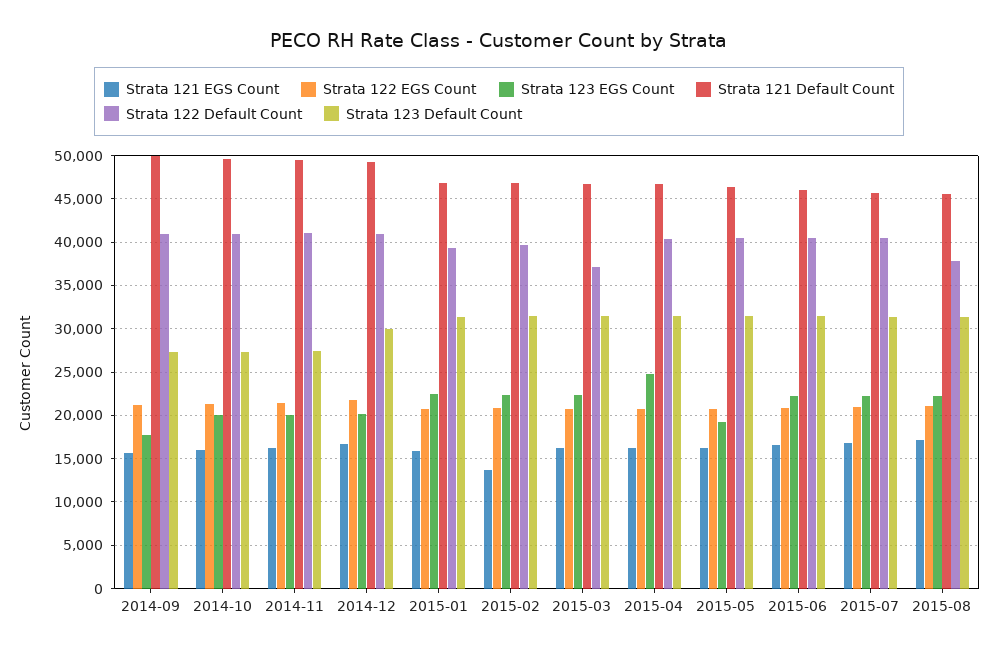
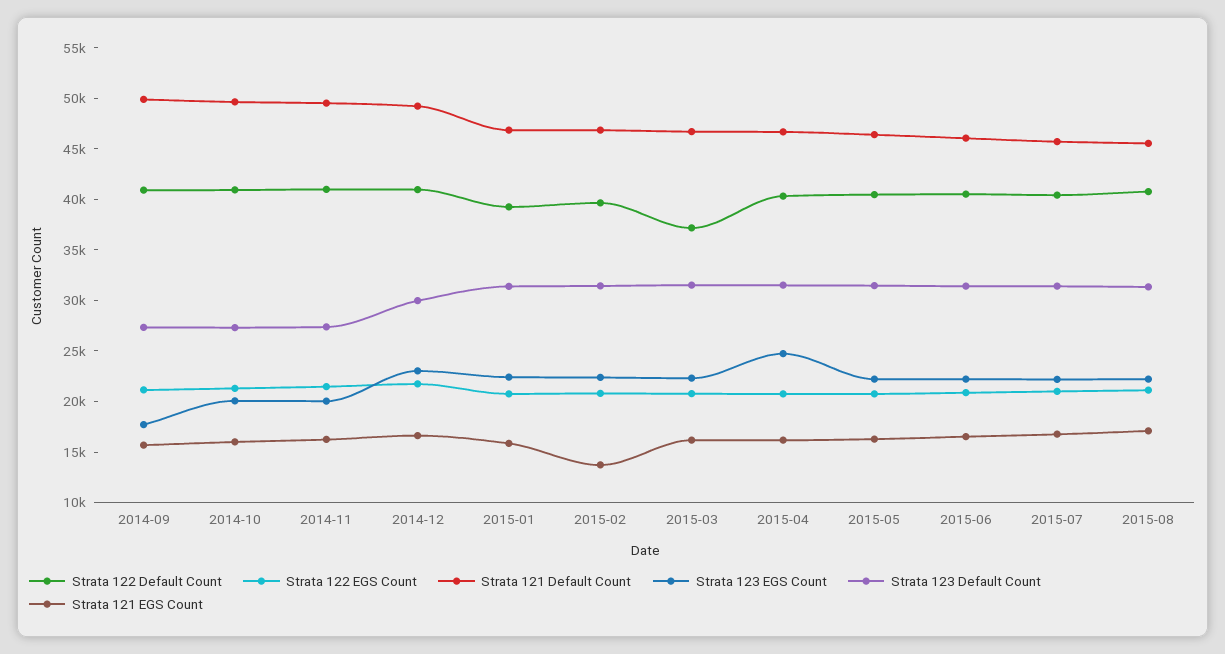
  {
    "Strata 121 EGS Count": {
      "2014-09": 16000,
      "2014-10": 16000,
      "2014-11": 16000,
      "2014-12": 17000,
      "2015-01": 16000,
      "2015-02": 14000,
      "2015-03": 16000,
      "2015-04": 16000,
      "2015-05": 16000,
      "2015-06": 17000,
      "2015-07": 17000,
      "2015-08": 17000
    },
    "Strata 122 EGS Count": {
      "2014-09": 21000,
      "2014-10": 21000,
      "2014-11": 21000,
      "2014-12": 22000,
      "2015-01": 21000,
      "2015-02": 21000,
      "2015-03": 21000,
      "2015-04": 21000,
      "2015-05": 21000,
      "2015-06": 21000,
      "2015-07": 21000,
      "2015-08": 21000
    },
    "Strata 123 EGS Count": {
      "2014-09": 18000,
      "2014-10": 20000,
      "2014-11": 20000,
-     "2014-12": 20000,
+     "2014-12": 23000,
      "2015-01": 22000,
      "2015-02": 22000,
      "2015-03": 22000,
      "2015-04": 25000,
-     "2015-05": 19000,
+     "2015-05": 22000,
      "2015-06": 22000,
      "2015-07": 22000,
      "2015-08": 22000
    },
    "Strata 121 Default Count": {
      "2014-09": 50000,
      "2014-10": 50000,
      "2014-11": 50000,
      "2014-12": 49000,
      "2015-01": 47000,
      "2015-02": 47000,
      "2015-03": 47000,
      "2015-04": 47000,
      "2015-05": 46000,
      "2015-06": 46000,
      "2015-07": 46000,
      "2015-08": 46000
    },
    "Strata 122 Default Count": {
      "2014-09": 41000,
      "2014-10": 41000,
      "2014-11": 41000,
      "2014-12": 41000,
      "2015-01": 39000,
      "2015-02": 40000,
      "2015-03": 37000,
      "2015-04": 40000,
      "2015-05": 40000,
      "2015-06": 41000,
      "2015-07": 40000,
-     "2015-08": 38000
+     "2015-08": 41000
    },
    "Strata 123 Default Count": {
      "2014-09": 27000,
      "2014-10": 27000,
      "2014-11": 27000,
      "2014-12": 30000,
      "2015-01": 31000,
      "2015-02": 31000,
      "2015-03": 32000,
      "2015-04": 32000,
      "2015-05": 31000,
      "2015-06": 31000,
      "2015-07": 31000,
      "2015-08": 31000
    }
  }

